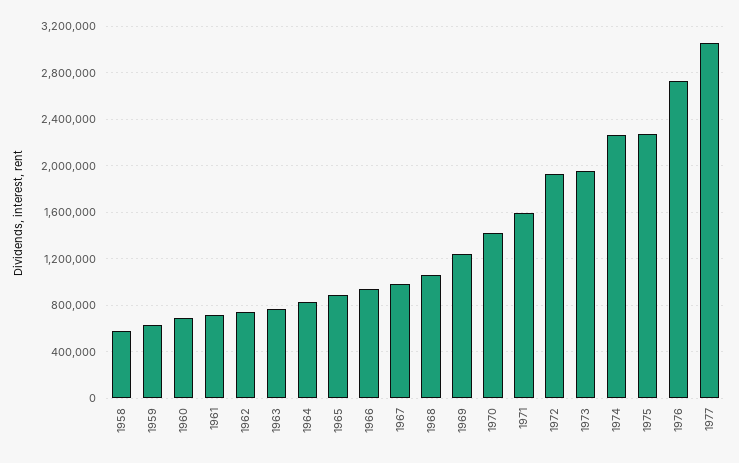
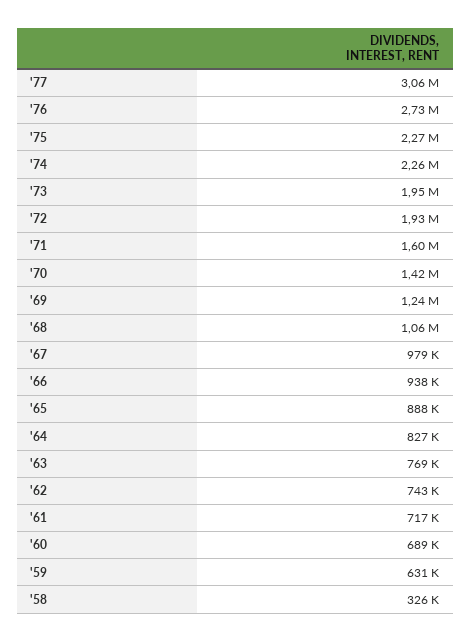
  {
-   "1958": 600000,
+   "1958": 326000,
    "1959": 631000,
    "1960": 689000,
    "1961": 717000,
    "1962": 743000,
    "1963": 769000,
    "1964": 827000,
    "1965": 888000,
    "1966": 938000,
    "1967": 979000,
    "1968": 1060000,
    "1969": 1240000,
    "1970": 1420000,
    "1971": 1600000,
    "1972": 1930000,
    "1973": 1950000,
    "1974": 2260000,
    "1975": 2270000,
    "1976": 2730000,
    "1977": 3060000
  }

